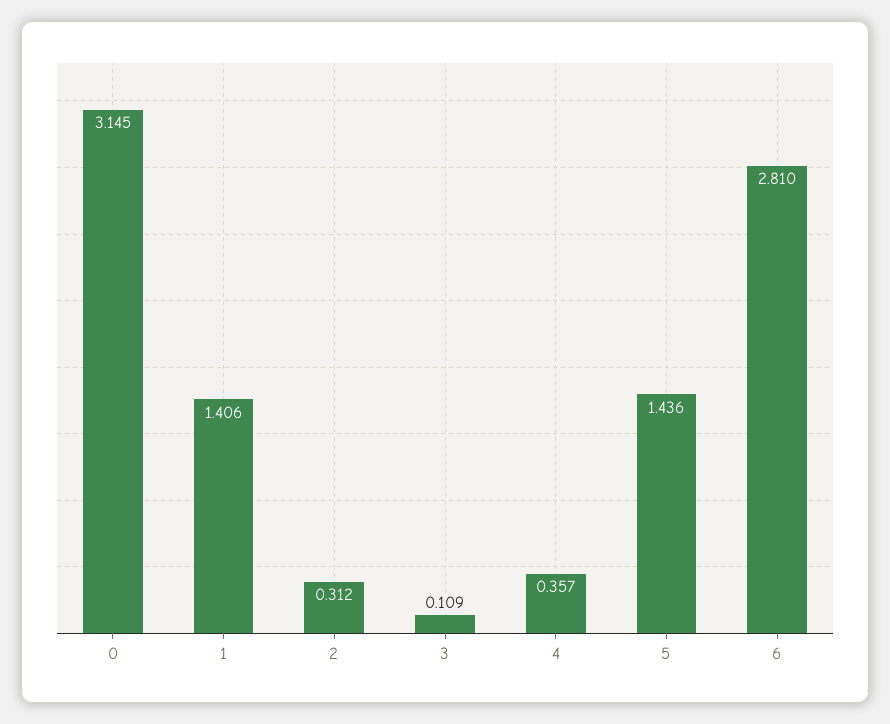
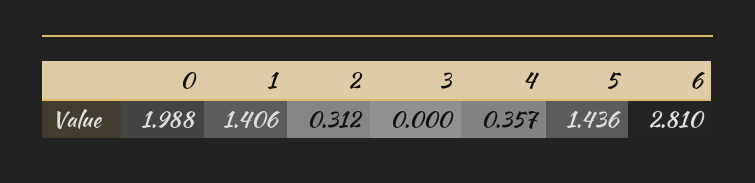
  {
-   "0": 3.145,
+   "0": 1.988,
    "1": 1.406,
    "2": 0.312,
-   "3": 0.109,
+   "3": 0,
    "4": 0.357,
    "5": 1.436,
    "6": 2.81
  }

